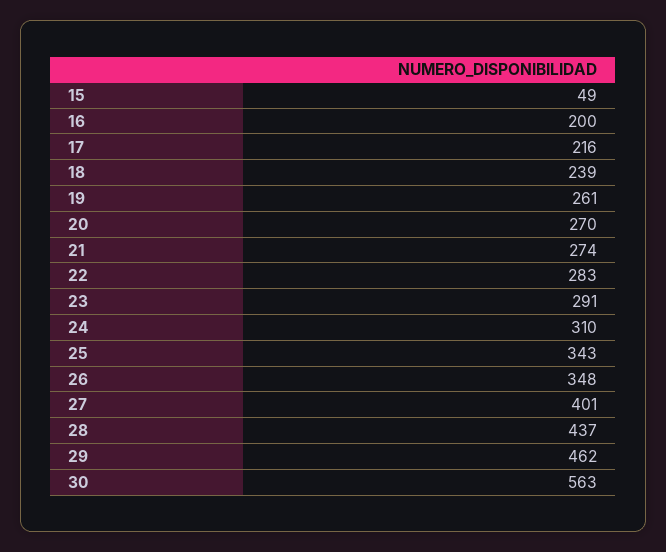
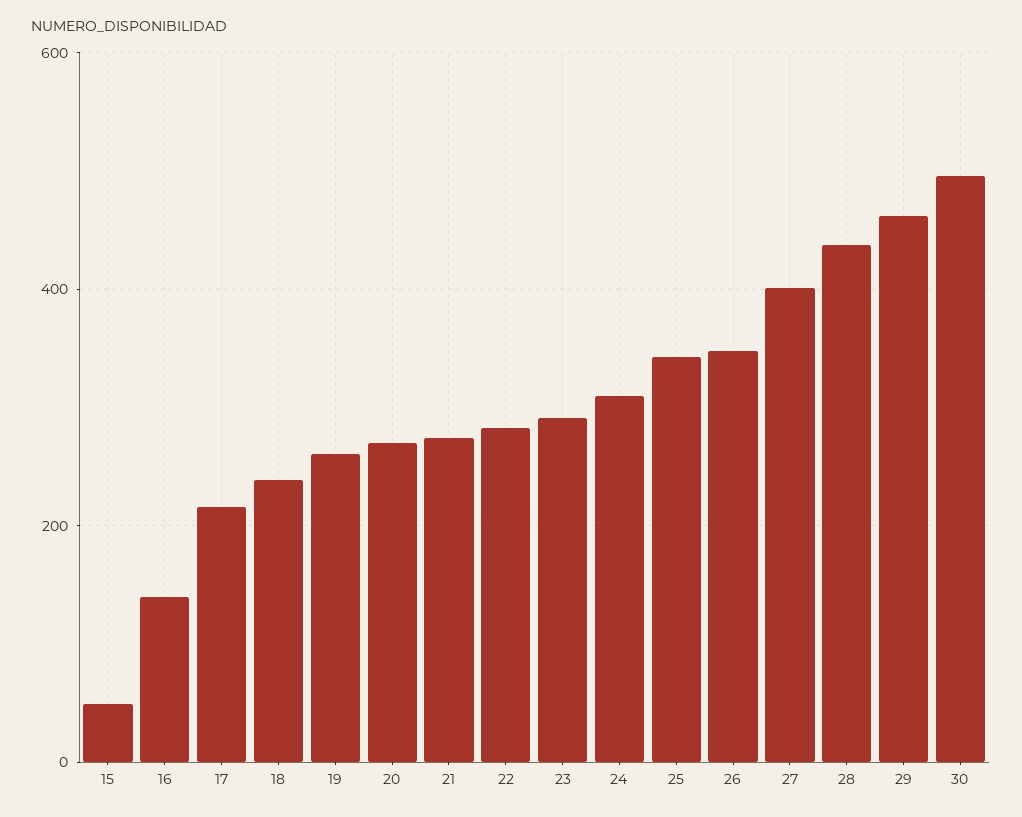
  {
    "15": 49,
-   "16": 200,
+   "16": 140,
    "17": 216,
    "18": 239,
    "19": 261,
    "20": 270,
    "21": 274,
    "22": 283,
    "23": 291,
    "24": 310,
    "25": 343,
    "26": 348,
    "27": 401,
    "28": 437,
    "29": 462,
-   "30": 563
+   "30": 500
  }

